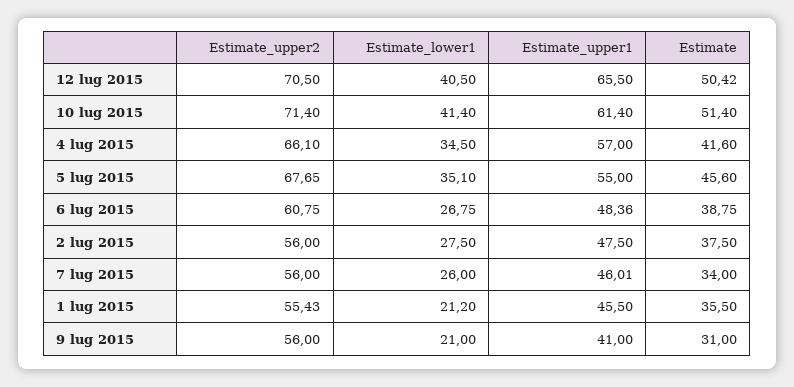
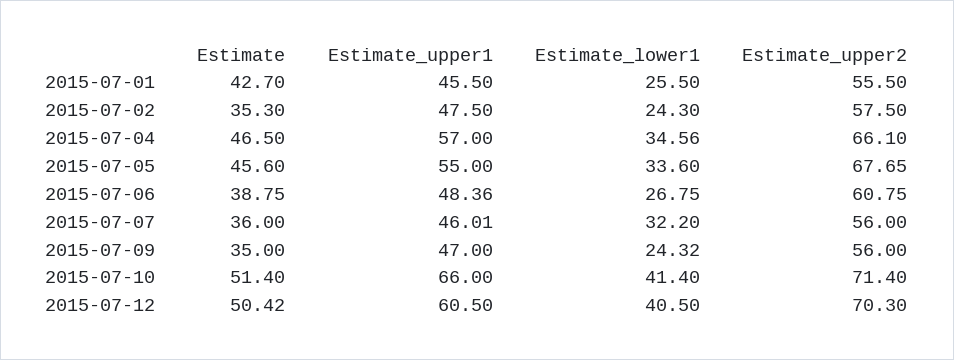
  {
    "Estimate_upper2": {
-     "12 lug 2015": 70.5,
+     "12 lug 2015": 70.3,
      "10 lug 2015": 71.4,
      "4 lug 2015": 66.1,
      "5 lug 2015": 67.65,
      "6 lug 2015": 60.75,
-     "2 lug 2015": 56,
+     "2 lug 2015": 57.5,
      "7 lug 2015": 56,
-     "1 lug 2015": 55.43,
+     "1 lug 2015": 55.5,
      "9 lug 2015": 56
    },
    "Estimate_lower1": {
      "12 lug 2015": 40.5,
      "10 lug 2015": 41.4,
-     "4 lug 2015": 34.5,
+     "4 lug 2015": 34.56,
-     "5 lug 2015": 35.1,
+     "5 lug 2015": 33.6,
      "6 lug 2015": 26.75,
-     "2 lug 2015": 27.5,
+     "2 lug 2015": 24.3,
-     "7 lug 2015": 26,
+     "7 lug 2015": 32.2,
-     "1 lug 2015": 21.2,
+     "1 lug 2015": 25.5,
-     "9 lug 2015": 21
+     "9 lug 2015": 24.32
    },
    "Estimate_upper1": {
-     "12 lug 2015": 65.5,
+     "12 lug 2015": 60.5,
-     "10 lug 2015": 61.4,
+     "10 lug 2015": 66,
      "4 lug 2015": 57,
      "5 lug 2015": 55,
      "6 lug 2015": 48.36,
      "2 lug 2015": 47.5,
      "7 lug 2015": 46.01,
      "1 lug 2015": 45.5,
-     "9 lug 2015": 41
+     "9 lug 2015": 47
    },
    "Estimate": {
      "12 lug 2015": 50.42,
      "10 lug 2015": 51.4,
-     "4 lug 2015": 41.6,
+     "4 lug 2015": 46.5,
      "5 lug 2015": 45.6,
      "6 lug 2015": 38.75,
-     "2 lug 2015": 37.5,
+     "2 lug 2015": 35.3,
-     "7 lug 2015": 34,
+     "7 lug 2015": 36,
-     "1 lug 2015": 35.5,
+     "1 lug 2015": 42.7,
-     "9 lug 2015": 31
+     "9 lug 2015": 35
    }
  }

